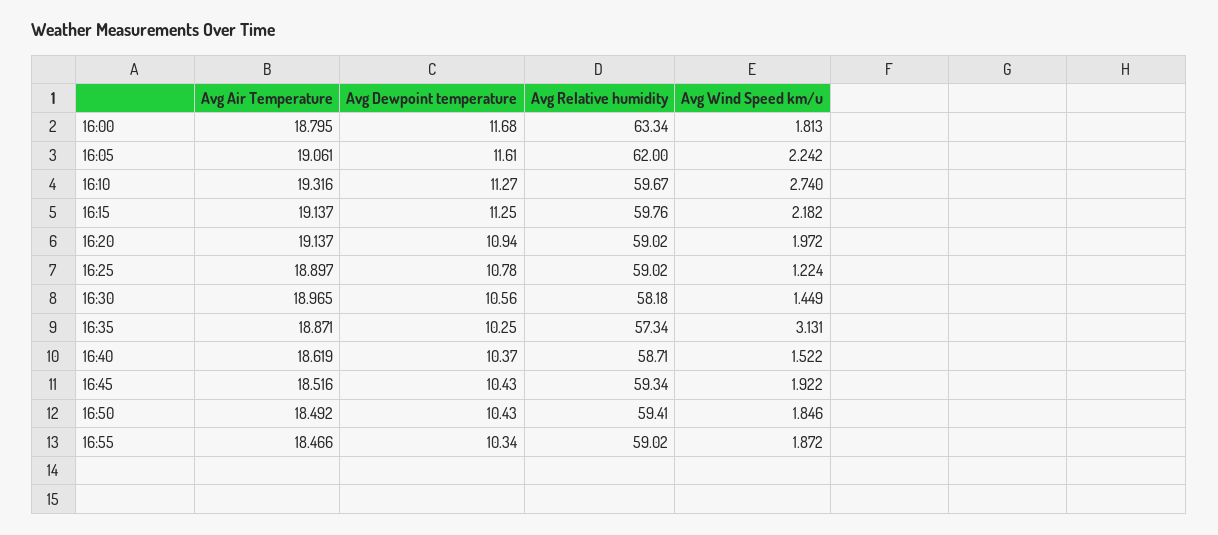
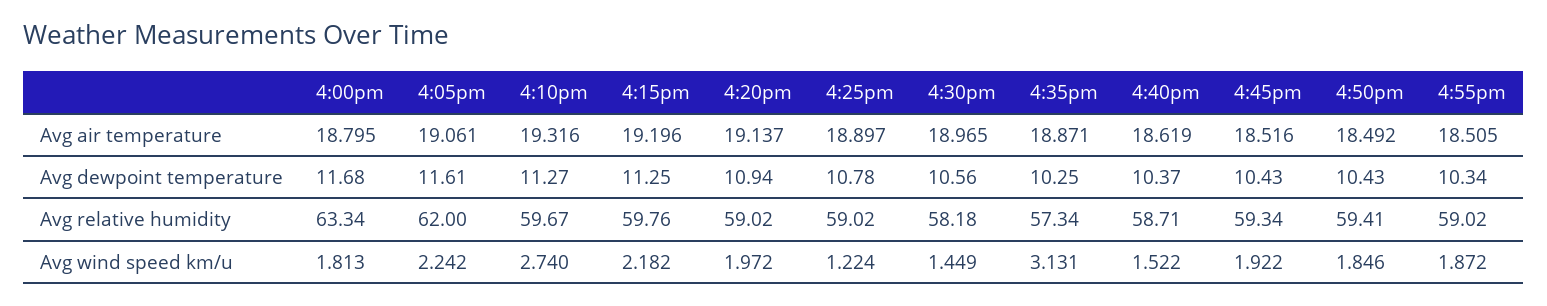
  {
    "Avg Air Temperature": {
      "16:00": 18.795,
      "16:05": 19.061,
      "16:10": 19.316,
-     "16:15": 19.137,
+     "16:15": 19.196,
      "16:20": 19.137,
      "16:25": 18.897,
      "16:30": 18.965,
      "16:35": 18.871,
      "16:40": 18.619,
      "16:45": 18.516,
      "16:50": 18.492,
-     "16:55": 18.466
+     "16:55": 18.505
    },
    "Avg Dewpoint temperature": {
      "16:00": 11.68,
      "16:05": 11.61,
      "16:10": 11.27,
      "16:15": 11.25,
      "16:20": 10.94,
      "16:25": 10.78,
      "16:30": 10.56,
      "16:35": 10.25,
      "16:40": 10.37,
      "16:45": 10.43,
      "16:50": 10.43,
      "16:55": 10.34
    },
    "Avg Relative humidity": {
      "16:00": 63.34,
      "16:05": 62,
      "16:10": 59.67,
      "16:15": 59.76,
      "16:20": 59.02,
      "16:25": 59.02,
      "16:30": 58.18,
      "16:35": 57.34,
      "16:40": 58.71,
      "16:45": 59.34,
      "16:50": 59.41,
      "16:55": 59.02
    },
    "Avg Wind Speed km/u": {
      "16:00": 1.813,
      "16:05": 2.242,
      "16:10": 2.74,
      "16:15": 2.182,
      "16:20": 1.972,
      "16:25": 1.224,
      "16:30": 1.449,
      "16:35": 3.131,
      "16:40": 1.522,
      "16:45": 1.922,
      "16:50": 1.846,
      "16:55": 1.872
    }
  }

